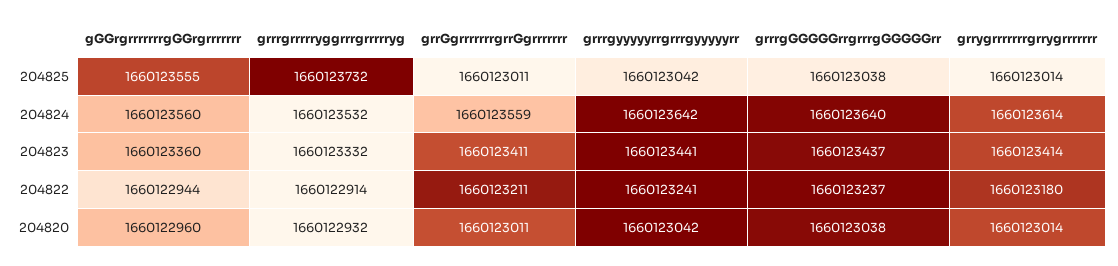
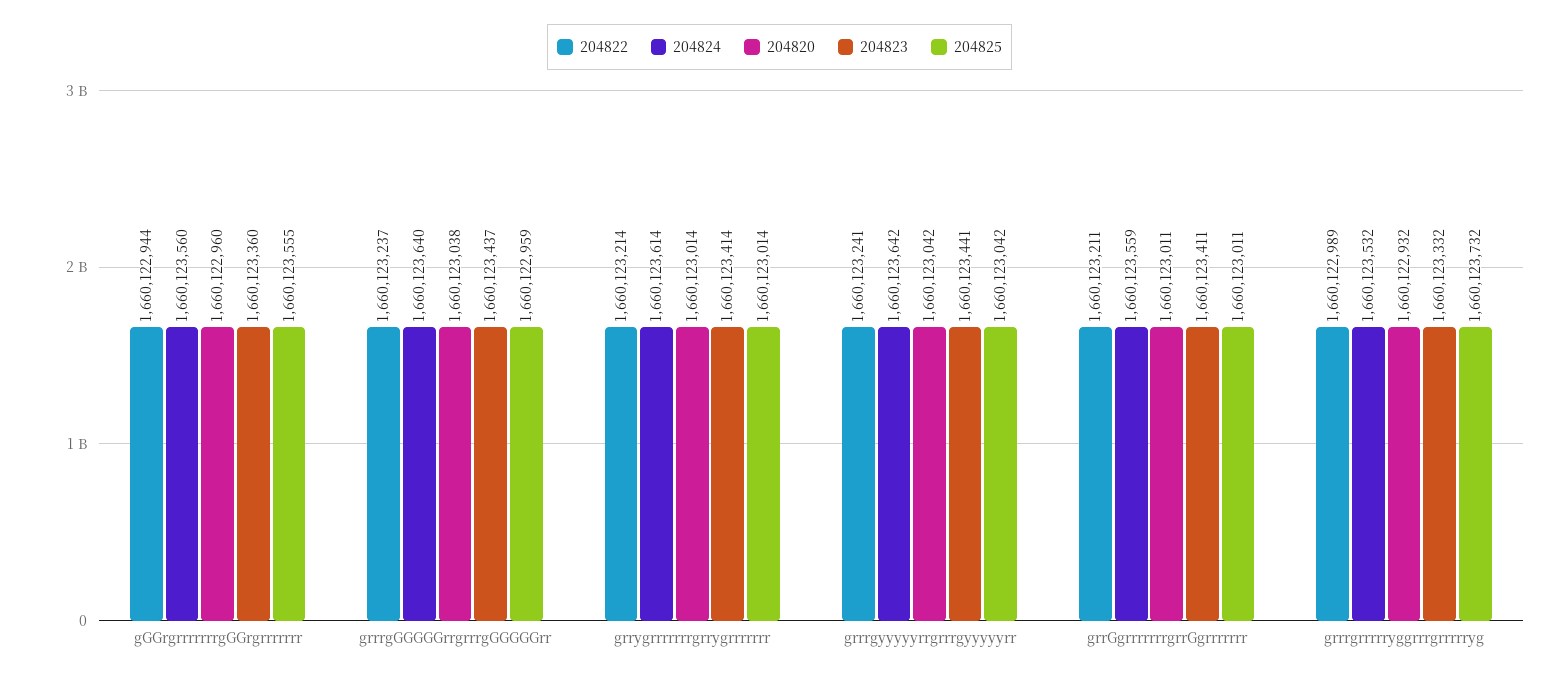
  {
    "204825": {
      "gGGrgrrrrrrrgGGrgrrrrrrr": 1660123555,
      "grrrgrrrrryggrrrgrrrrryg": 1660123732,
      "grrGgrrrrrrrgrrGgrrrrrrr": 1660123011,
      "grrrgyyyyyrrgrrrgyyyyyrr": 1660123042,
-     "grrrgGGGGGrrgrrrgGGGGGrr": 1660123038,
+     "grrrgGGGGGrrgrrrgGGGGGrr": 1660122959,
      "grrygrrrrrrrgrrygrrrrrrr": 1660123014
    },
    "204824": {
      "gGGrgrrrrrrrgGGrgrrrrrrr": 1660123560,
      "grrrgrrrrryggrrrgrrrrryg": 1660123532,
      "grrGgrrrrrrrgrrGgrrrrrrr": 1660123559,
      "grrrgyyyyyrrgrrrgyyyyyrr": 1660123642,
      "grrrgGGGGGrrgrrrgGGGGGrr": 1660123640,
      "grrygrrrrrrrgrrygrrrrrrr": 1660123614
    },
    "204823": {
      "gGGrgrrrrrrrgGGrgrrrrrrr": 1660123360,
      "grrrgrrrrryggrrrgrrrrryg": 1660123332,
      "grrGgrrrrrrrgrrGgrrrrrrr": 1660123411,
      "grrrgyyyyyrrgrrrgyyyyyrr": 1660123441,
      "grrrgGGGGGrrgrrrgGGGGGrr": 1660123437,
      "grrygrrrrrrrgrrygrrrrrrr": 1660123414
    },
    "204822": {
      "gGGrgrrrrrrrgGGrgrrrrrrr": 1660122944,
-     "grrrgrrrrryggrrrgrrrrryg": 1660122914,
+     "grrrgrrrrryggrrrgrrrrryg": 1660122989,
      "grrGgrrrrrrrgrrGgrrrrrrr": 1660123211,
      "grrrgyyyyyrrgrrrgyyyyyrr": 1660123241,
      "grrrgGGGGGrrgrrrgGGGGGrr": 1660123237,
-     "grrygrrrrrrrgrrygrrrrrrr": 1660123180
+     "grrygrrrrrrrgrrygrrrrrrr": 1660123214
    },
    "204820": {
      "gGGrgrrrrrrrgGGrgrrrrrrr": 1660122960,
      "grrrgrrrrryggrrrgrrrrryg": 1660122932,
      "grrGgrrrrrrrgrrGgrrrrrrr": 1660123011,
      "grrrgyyyyyrrgrrrgyyyyyrr": 1660123042,
      "grrrgGGGGGrrgrrrgGGGGGrr": 1660123038,
      "grrygrrrrrrrgrrygrrrrrrr": 1660123014
    }
  }

